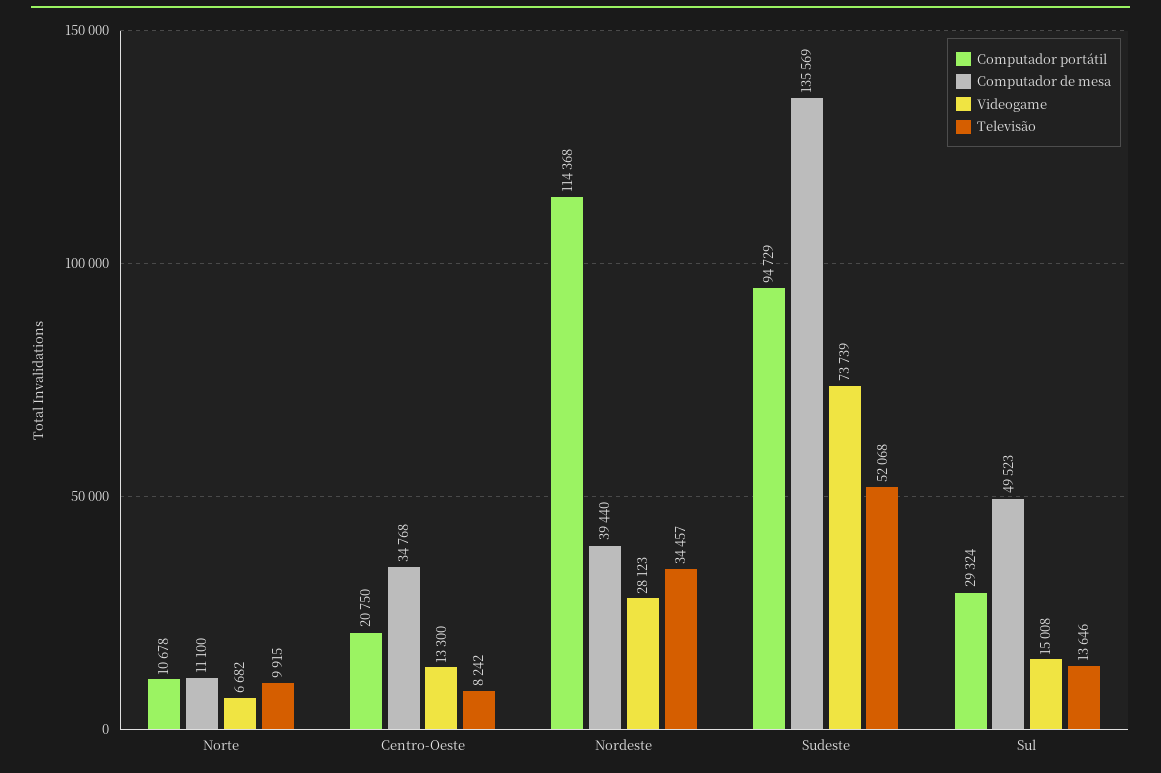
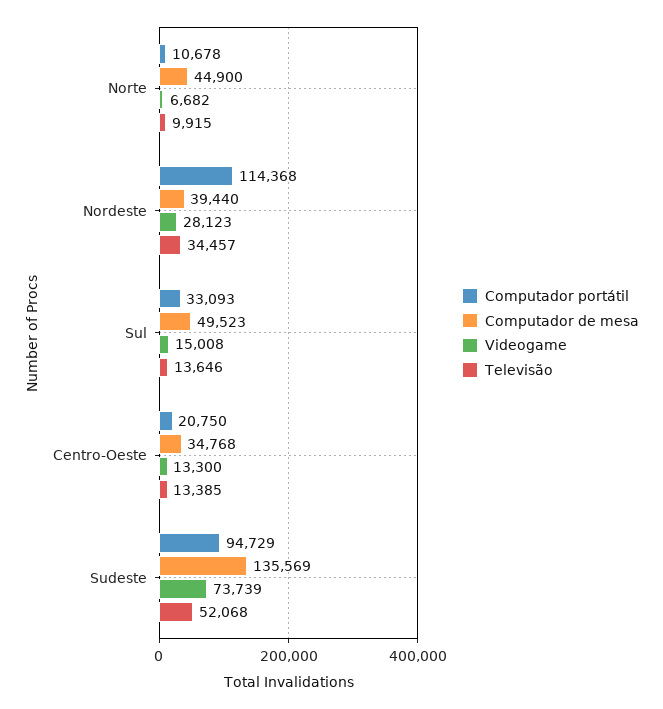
  {
    "Computador portátil": {
      "Norte": 10678,
      "Centro-Oeste": 20750,
      "Nordeste": 114368,
      "Sudeste": 94729,
-     "Sul": 29324
+     "Sul": 33093
    },
    "Computador de mesa": {
-     "Norte": 11100,
+     "Norte": 44900,
      "Centro-Oeste": 34768,
      "Nordeste": 39440,
      "Sudeste": 135569,
      "Sul": 49523
    },
    "Videogame": {
      "Norte": 6682,
      "Centro-Oeste": 13300,
      "Nordeste": 28123,
      "Sudeste": 73739,
      "Sul": 15008
    },
    "Televisão": {
      "Norte": 9915,
-     "Centro-Oeste": 8242,
+     "Centro-Oeste": 13385,
      "Nordeste": 34457,
      "Sudeste": 52068,
      "Sul": 13646
    }
  }

